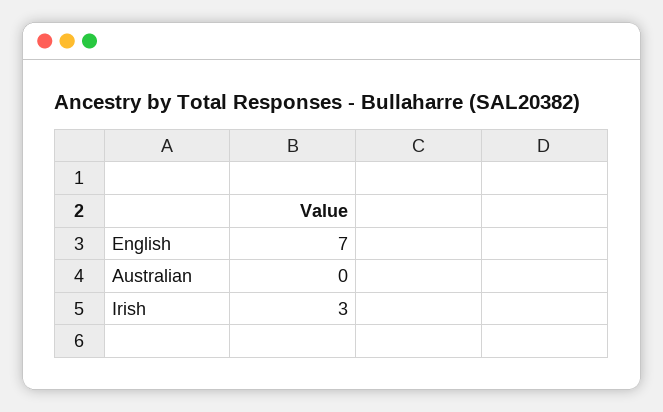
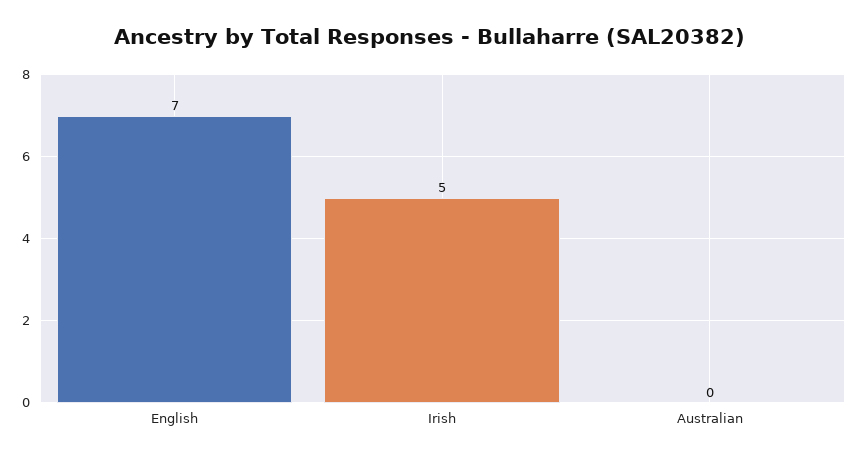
  {
    "English": 7,
    "Australian": 0,
-   "Irish": 3
+   "Irish": 5
  }

